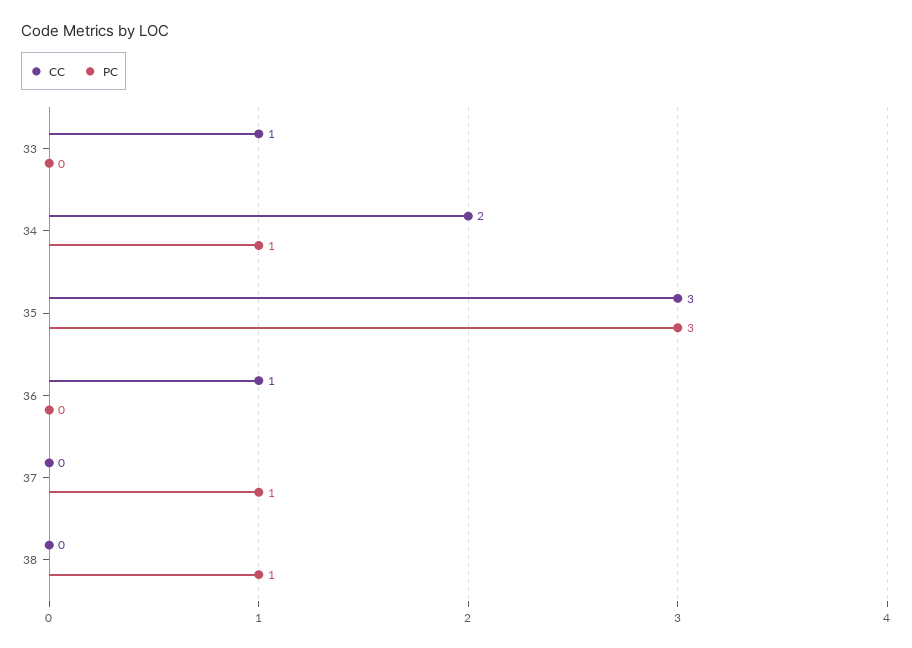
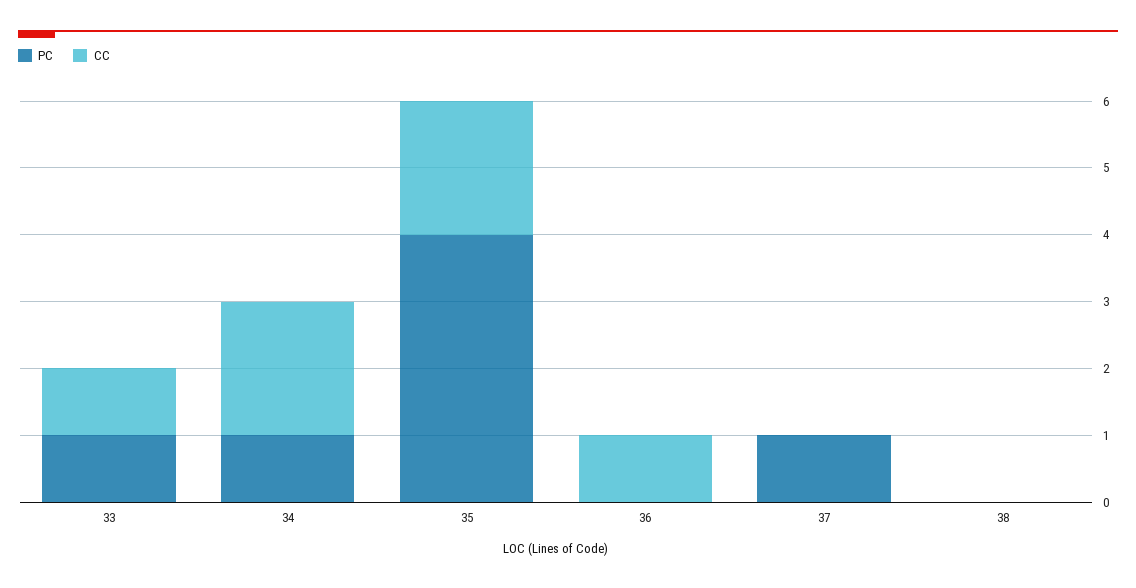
  {
    "CC": {
      "33": 1,
      "34": 2,
-     "35": 3,
+     "35": 2,
      "36": 1,
      "37": 0,
      "38": 0
    },
    "PC": {
-     "33": 0,
+     "33": 1,
      "34": 1,
-     "35": 3,
+     "35": 4,
      "36": 0,
      "37": 1,
-     "38": 1
+     "38": 0
    }
  }

